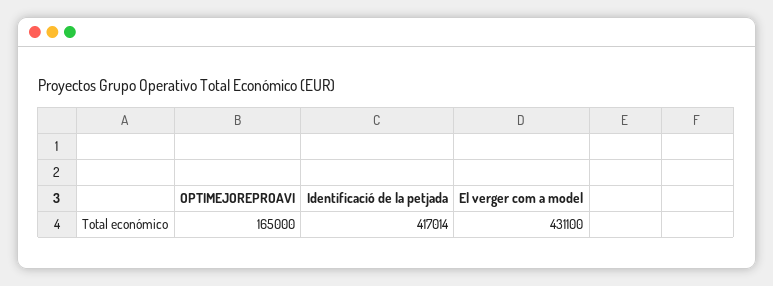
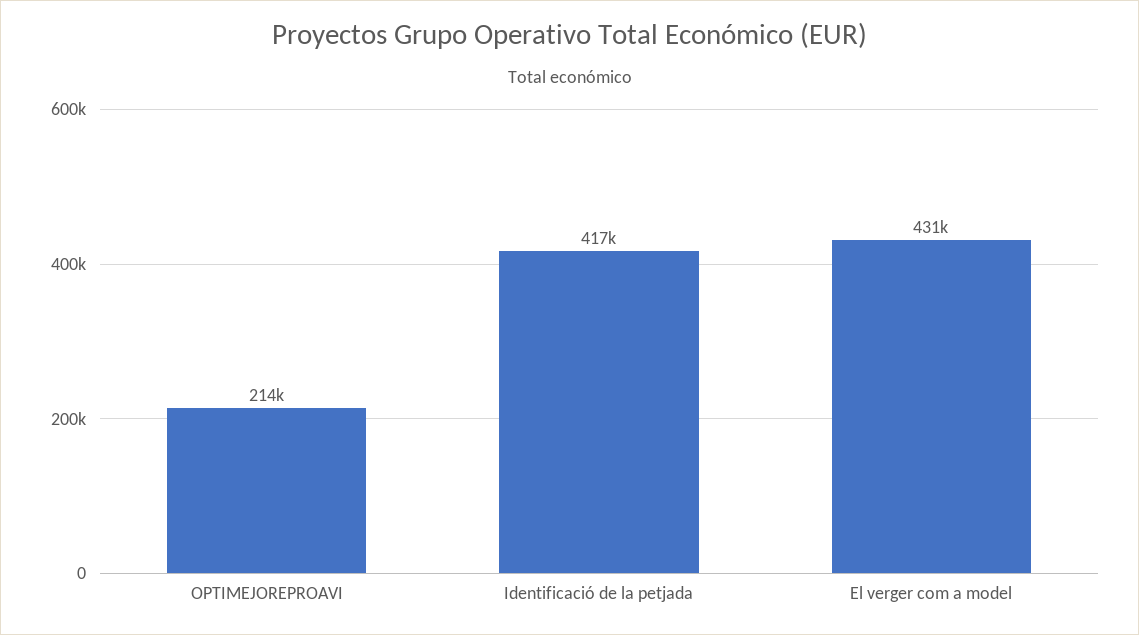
  {
-   "OPTIMEJOREPROAVI": 165000,
+   "OPTIMEJOREPROAVI": 214000,
    "Identificació de la petjada": 417014,
    "El verger com a model": 431100
  }

